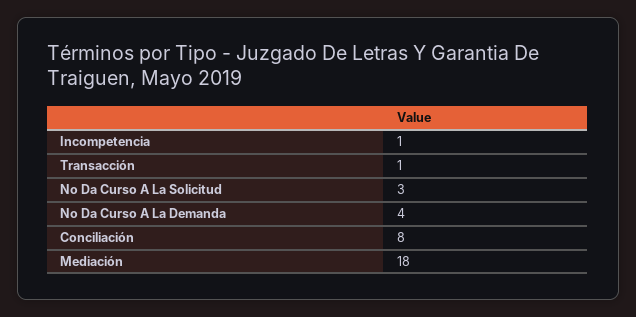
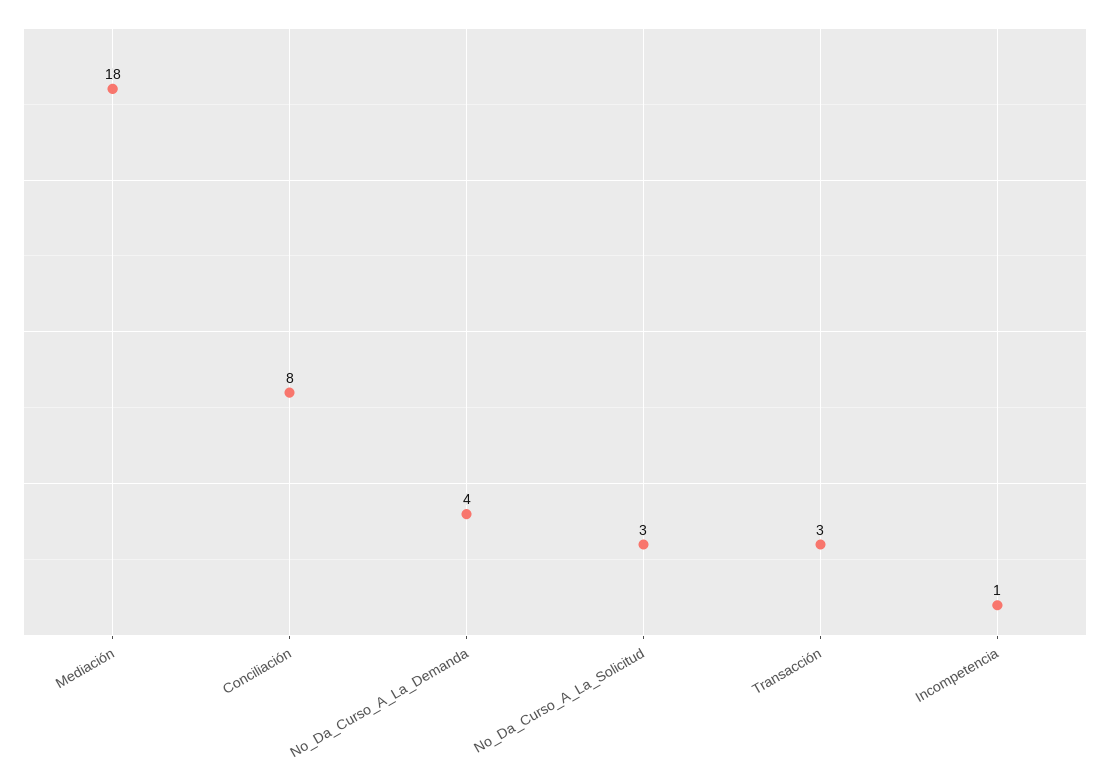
  {
    "Incompetencia": 1,
-   "Transacción": 1,
+   "Transacción": 3,
    "No Da Curso A La Solicitud": 3,
    "No Da Curso A La Demanda": 4,
    "Conciliación": 8,
    "Mediación": 18
  }

